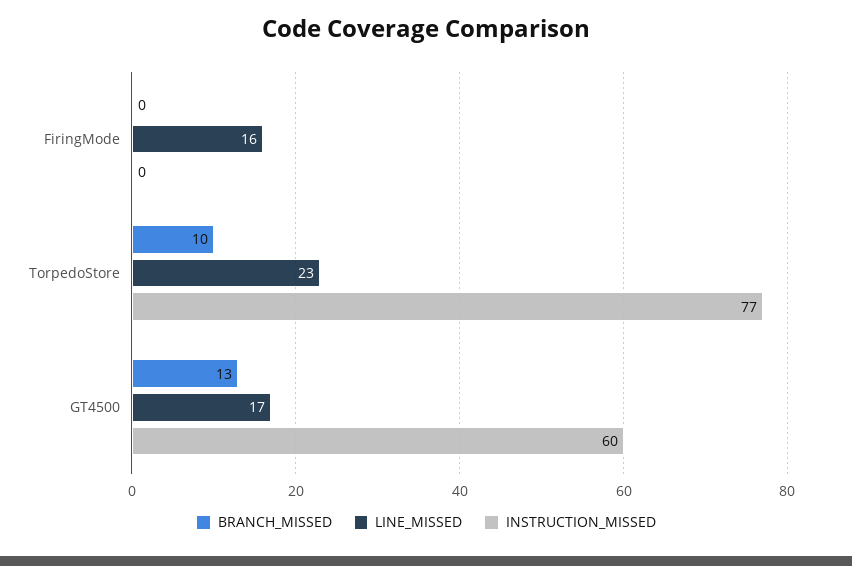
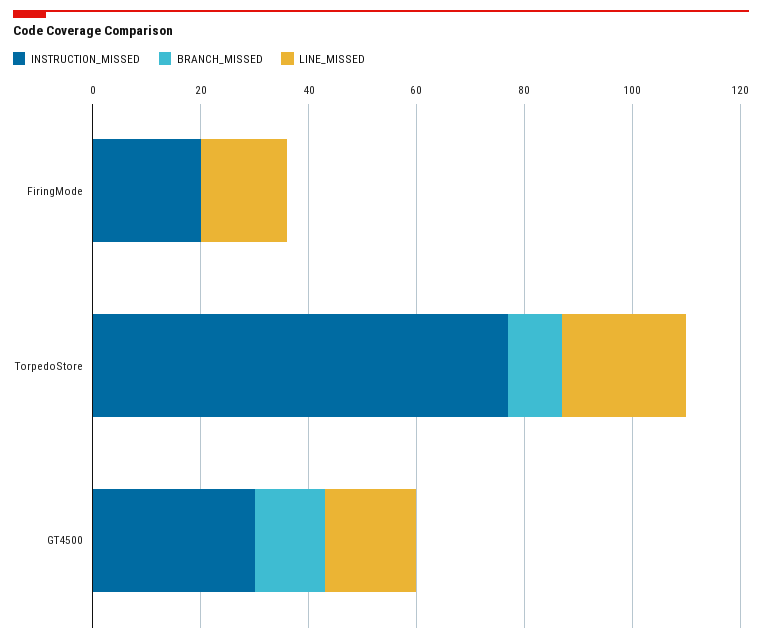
  {
    "BRANCH_MISSED": {
      "FiringMode": 0,
      "TorpedoStore": 10,
      "GT4500": 13
    },
    "LINE_MISSED": {
      "FiringMode": 16,
      "TorpedoStore": 23,
      "GT4500": 17
    },
    "INSTRUCTION_MISSED": {
-     "FiringMode": 0,
+     "FiringMode": 20,
      "TorpedoStore": 77,
-     "GT4500": 60
+     "GT4500": 30
    }
  }

